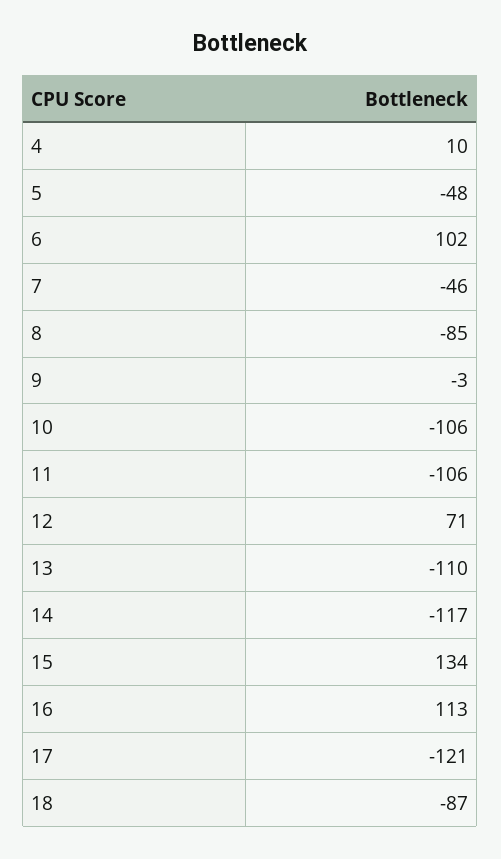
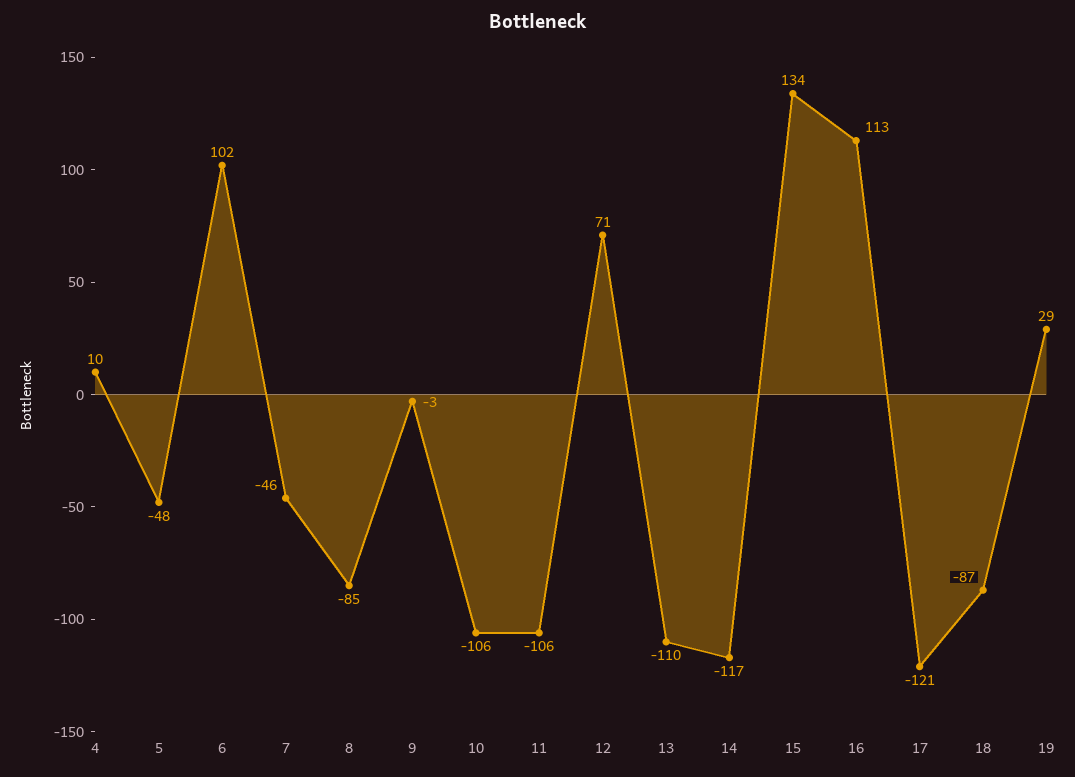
  {
    "4": 10,
    "5": -48,
    "6": 102,
    "7": -46,
    "8": -85,
    "9": -3,
    "10": -106,
    "11": -106,
    "12": 71,
    "13": -110,
    "14": -117,
    "15": 134,
    "16": 113,
    "17": -121,
-   "18": -87
+   "18": -87,
+   "19": 29
  }

